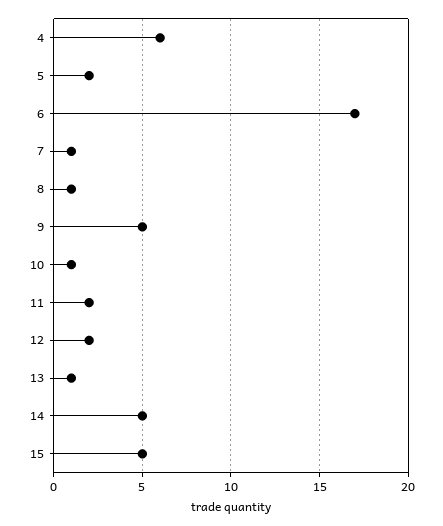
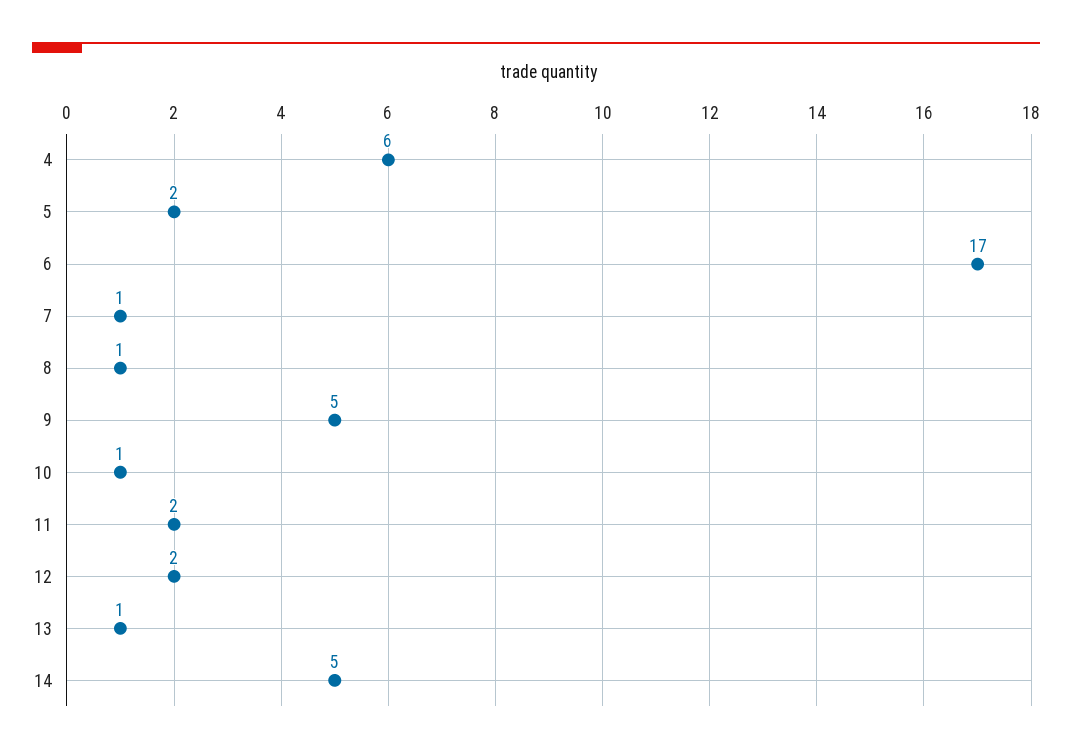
  {
    "4": 6,
    "5": 2,
    "6": 17,
    "7": 1,
    "8": 1,
    "9": 5,
    "10": 1,
    "11": 2,
    "12": 2,
    "13": 1,
-   "14": 5,
+   "14": 5
-   "15": 5
  }

